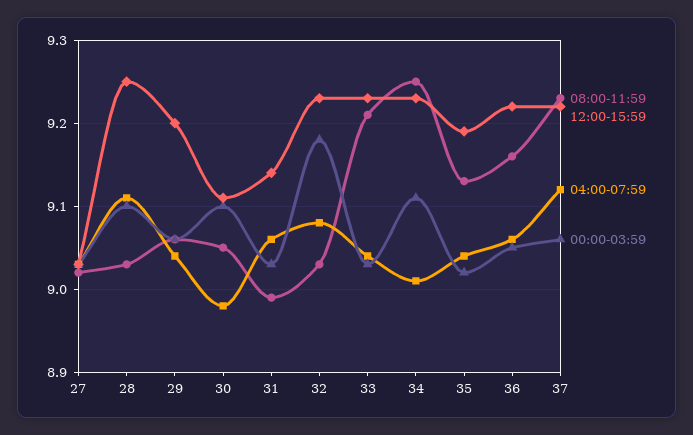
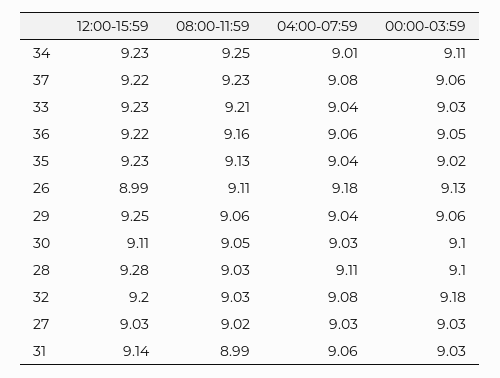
  {
    "08:00-11:59": {
      "27": 9.02,
      "28": 9.03,
      "29": 9.06,
      "30": 9.05,
      "31": 8.99,
      "32": 9.03,
      "33": 9.21,
      "34": 9.25,
      "35": 9.13,
      "36": 9.16,
-     "37": 9.23
+     "37": 9.23,
+     "26": 9.11
    },
    "12:00-15:59": {
      "27": 9.03,
-     "28": 9.25,
+     "28": 9.28,
-     "29": 9.2,
+     "29": 9.25,
      "30": 9.11,
      "31": 9.14,
-     "32": 9.23,
+     "32": 9.2,
      "33": 9.23,
      "34": 9.23,
-     "35": 9.19,
+     "35": 9.23,
      "36": 9.22,
-     "37": 9.22
+     "37": 9.22,
+     "26": 8.99
    },
    "04:00-07:59": {
      "27": 9.03,
      "28": 9.11,
      "29": 9.04,
-     "30": 8.98,
+     "30": 9.03,
      "31": 9.06,
      "32": 9.08,
      "33": 9.04,
      "34": 9.01,
      "35": 9.04,
      "36": 9.06,
-     "37": 9.12
+     "37": 9.08,
+     "26": 9.18
    },
    "00:00-03:59": {
      "27": 9.03,
      "28": 9.1,
      "29": 9.06,
      "30": 9.1,
      "31": 9.03,
      "32": 9.18,
      "33": 9.03,
      "34": 9.11,
      "35": 9.02,
      "36": 9.05,
-     "37": 9.06
+     "37": 9.06,
+     "26": 9.13
    }
  }

